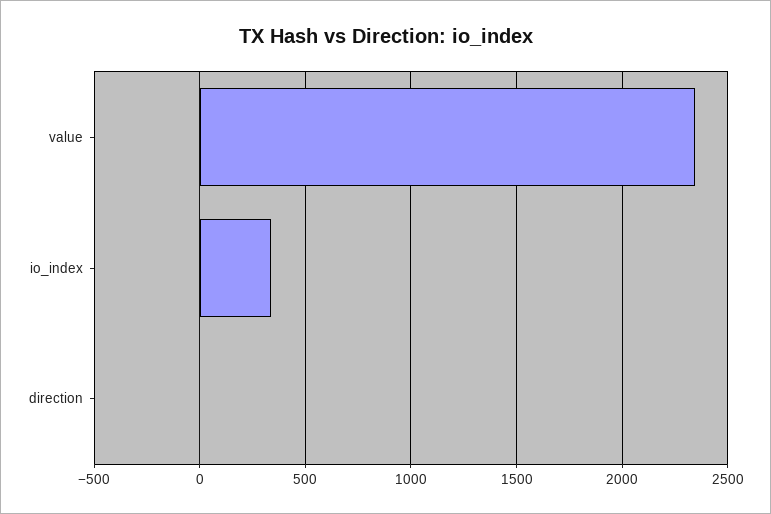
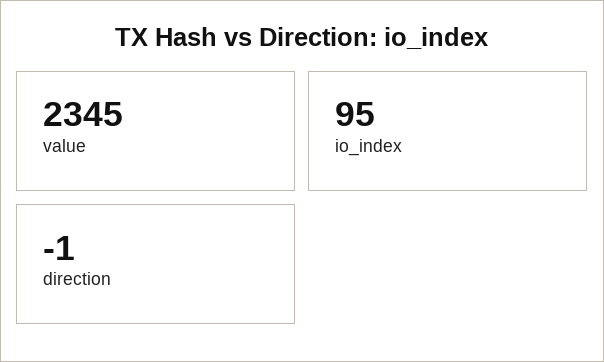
  {
    "value": 2345,
-   "io_index": 350,
+   "io_index": 95,
    "direction": -1
  }

